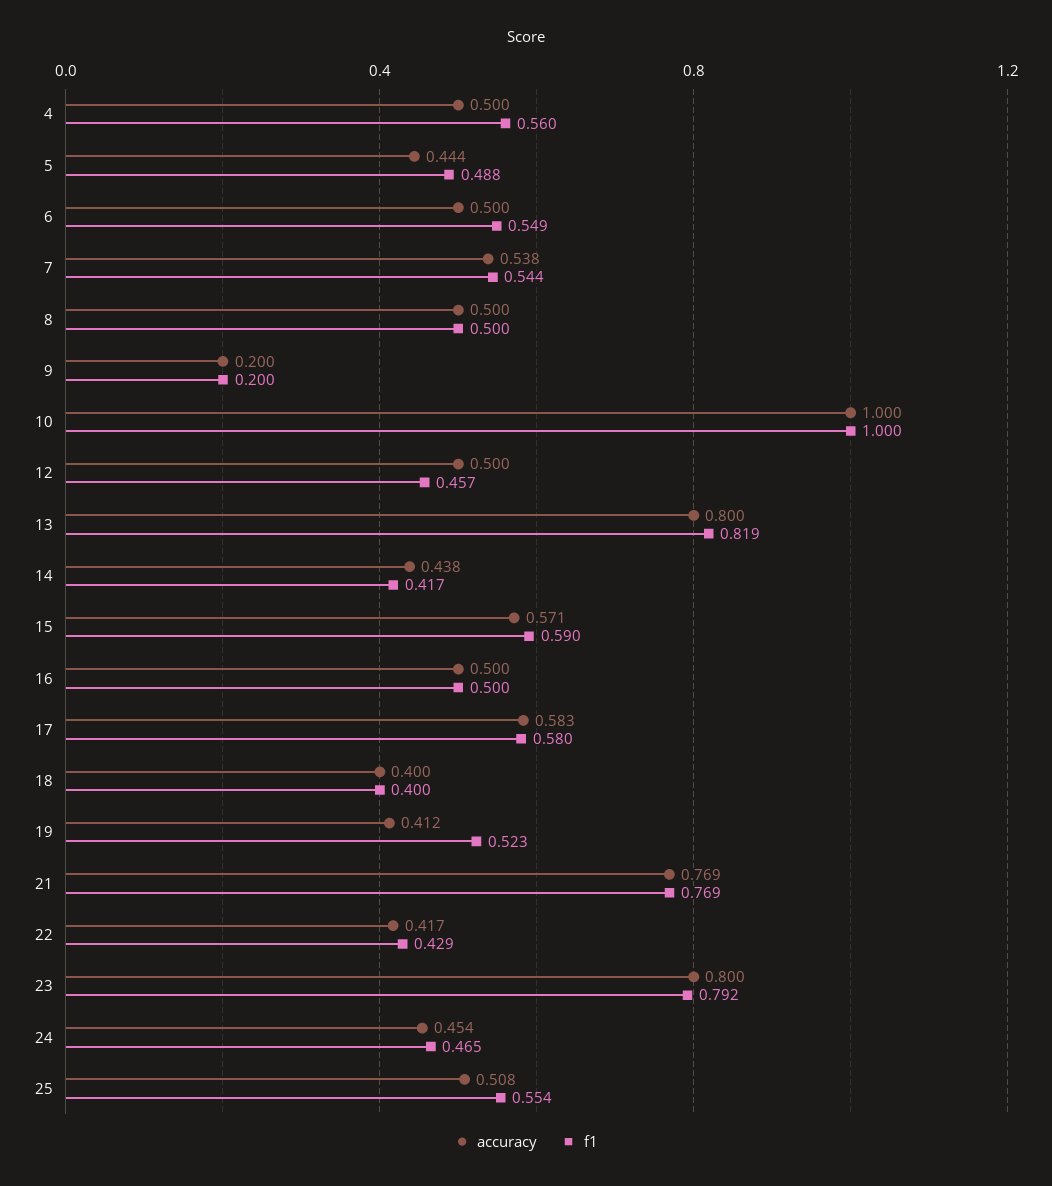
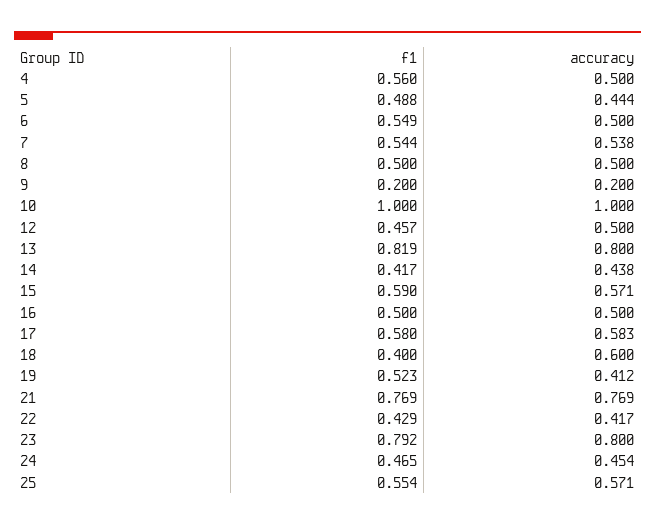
  {
    "accuracy": {
      "4": 0.5,
      "5": 0.444,
      "6": 0.5,
      "7": 0.538,
      "8": 0.5,
      "9": 0.2,
      "10": 1,
      "12": 0.5,
      "13": 0.8,
      "14": 0.438,
      "15": 0.571,
      "16": 0.5,
      "17": 0.583,
-     "18": 0.4,
+     "18": 0.6,
      "19": 0.412,
      "21": 0.769,
      "22": 0.417,
      "23": 0.8,
      "24": 0.454,
-     "25": 0.508
+     "25": 0.571
    },
    "f1": {
      "4": 0.56,
      "5": 0.488,
      "6": 0.549,
      "7": 0.544,
      "8": 0.5,
      "9": 0.2,
      "10": 1,
      "12": 0.457,
      "13": 0.819,
      "14": 0.417,
      "15": 0.59,
      "16": 0.5,
      "17": 0.58,
      "18": 0.4,
      "19": 0.523,
      "21": 0.769,
      "22": 0.429,
      "23": 0.792,
      "24": 0.465,
      "25": 0.554
    }
  }

